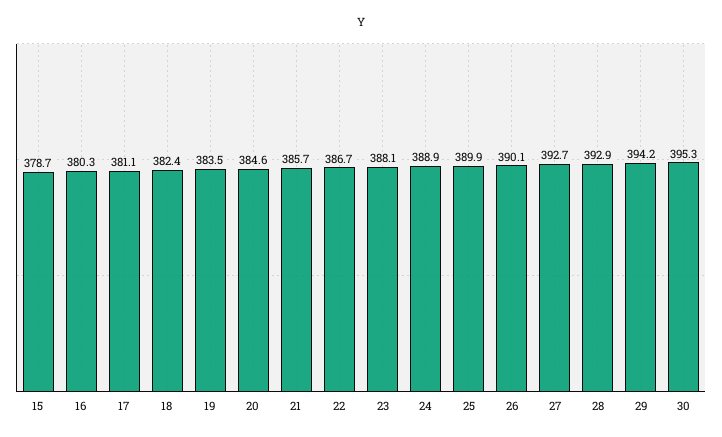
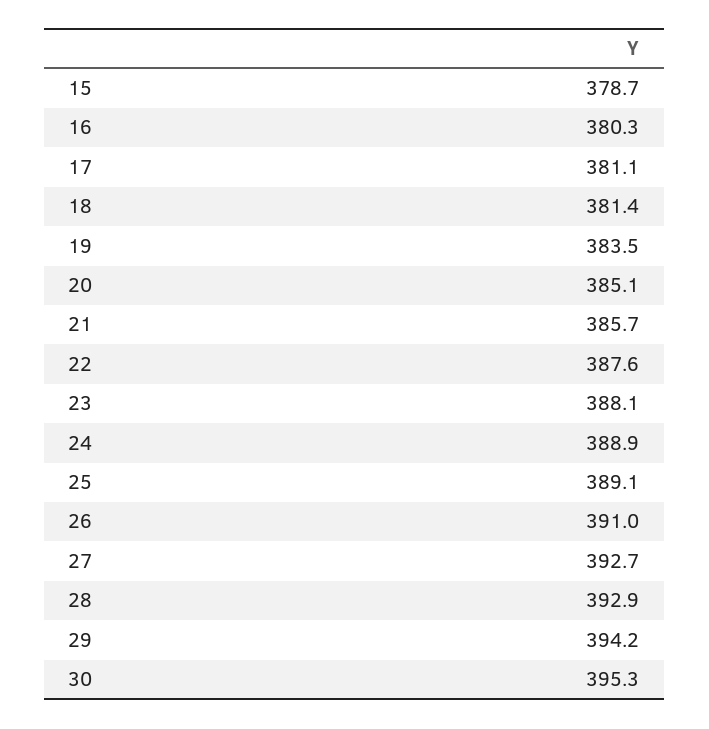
  {
    "15": 378.7,
    "16": 380.3,
    "17": 381.1,
-   "18": 382.4,
+   "18": 381.4,
    "19": 383.5,
-   "20": 384.6,
+   "20": 385.1,
    "21": 385.7,
-   "22": 386.7,
+   "22": 387.6,
    "23": 388.1,
    "24": 388.9,
-   "25": 389.9,
+   "25": 389.1,
-   "26": 390.1,
+   "26": 391,
    "27": 392.7,
    "28": 392.9,
    "29": 394.2,
    "30": 395.3
  }

